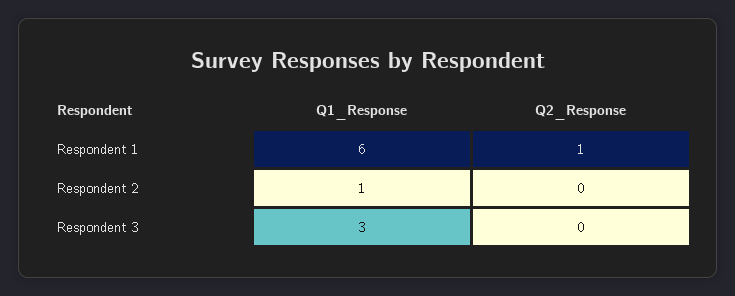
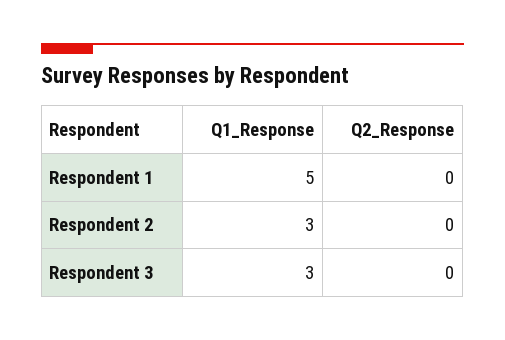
  {
    "Q1_Response": {
-     "Respondent 1": 6,
+     "Respondent 1": 5,
-     "Respondent 2": 1,
+     "Respondent 2": 3,
      "Respondent 3": 3
    },
    "Q2_Response": {
-     "Respondent 1": 1,
+     "Respondent 1": 0,
      "Respondent 2": 0,
      "Respondent 3": 0
    }
  }

